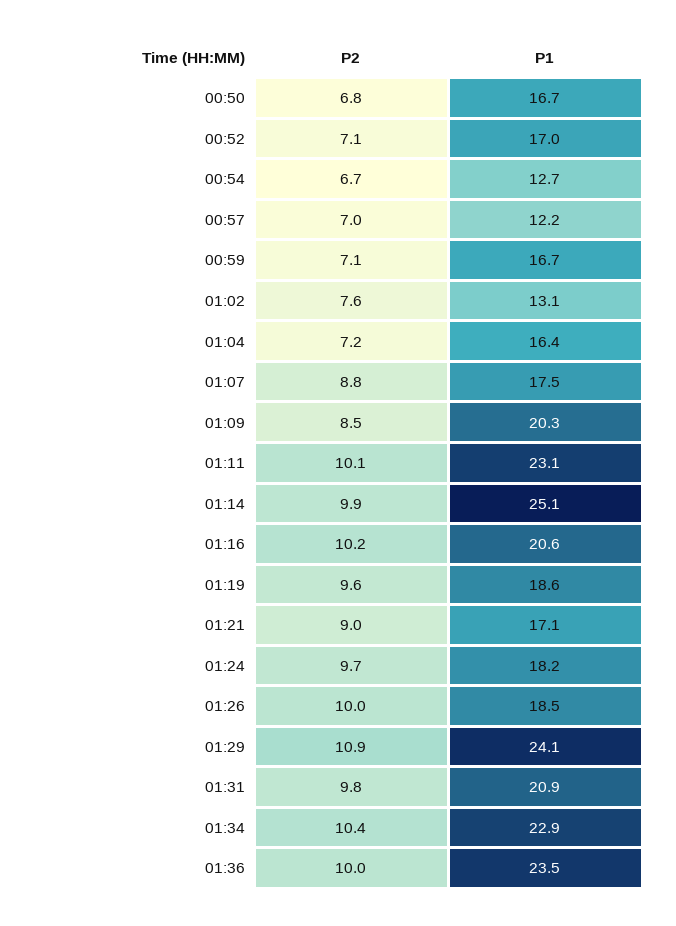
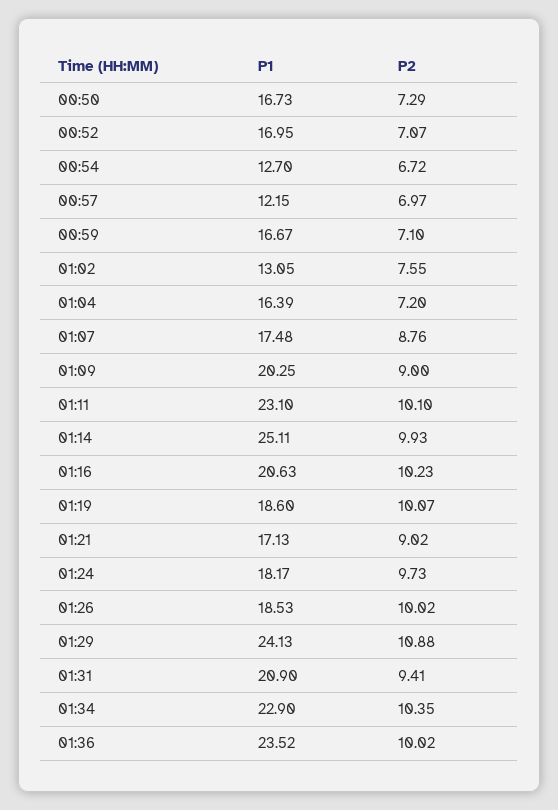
  {
    "P2": {
-     "00:50": 6.8,
+     "00:50": 7.29,
      "00:52": 7.07,
      "00:54": 6.72,
      "00:57": 6.97,
      "00:59": 7.1,
      "01:02": 7.55,
      "01:04": 7.2,
      "01:07": 8.76,
-     "01:09": 8.5,
+     "01:09": 9,
      "01:11": 10.1,
      "01:14": 9.93,
      "01:16": 10.23,
-     "01:19": 9.6,
+     "01:19": 10.07,
      "01:21": 9.02,
      "01:24": 9.73,
      "01:26": 10.02,
      "01:29": 10.88,
-     "01:31": 9.8,
+     "01:31": 9.41,
      "01:34": 10.35,
      "01:36": 10.02
    },
    "P1": {
      "00:50": 16.73,
      "00:52": 16.95,
      "00:54": 12.7,
      "00:57": 12.15,
      "00:59": 16.67,
      "01:02": 13.05,
      "01:04": 16.39,
      "01:07": 17.48,
      "01:09": 20.25,
      "01:11": 23.1,
      "01:14": 25.11,
      "01:16": 20.63,
      "01:19": 18.6,
      "01:21": 17.13,
      "01:24": 18.17,
      "01:26": 18.53,
      "01:29": 24.13,
      "01:31": 20.9,
      "01:34": 22.9,
      "01:36": 23.52
    }
  }

